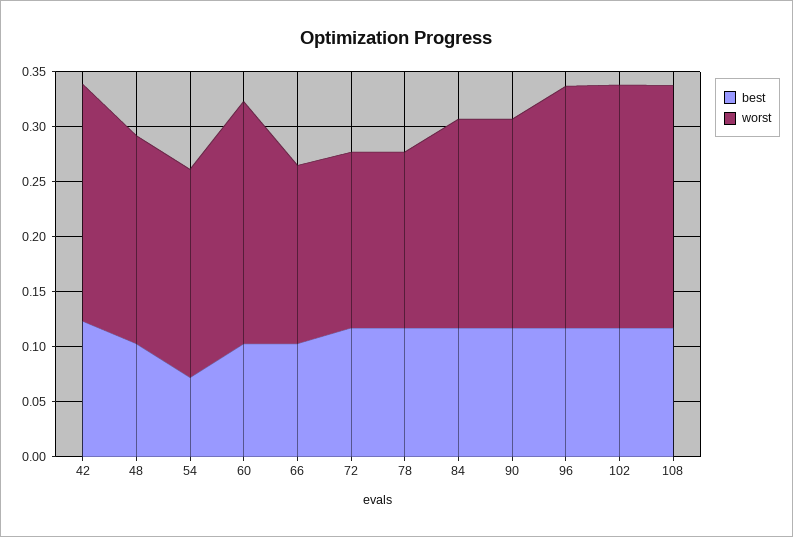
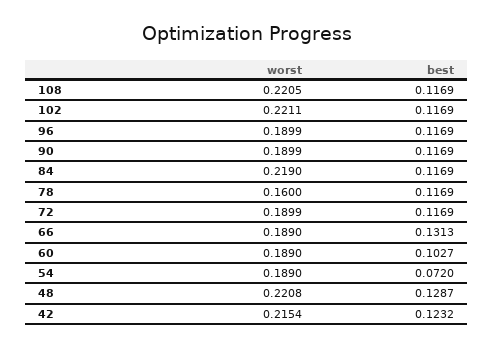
  {
    "best": {
      "42": 0.1232,
-     "48": 0.1,
+     "48": 0.1287,
      "54": 0.072,
      "60": 0.1027,
-     "66": 0.1,
+     "66": 0.1313,
      "72": 0.1169,
      "78": 0.1169,
      "84": 0.1169,
      "90": 0.1169,
      "96": 0.1169,
      "102": 0.1169,
      "108": 0.1169
    },
    "worst": {
      "42": 0.2154,
-     "48": 0.19,
+     "48": 0.2208,
      "54": 0.189,
-     "60": 0.22,
+     "60": 0.189,
-     "66": 0.16,
+     "66": 0.189,
-     "72": 0.16,
+     "72": 0.1899,
      "78": 0.16,
-     "84": 0.19,
+     "84": 0.219,
      "90": 0.1899,
-     "96": 0.22,
+     "96": 0.1899,
      "102": 0.2211,
      "108": 0.2205
    }
  }

